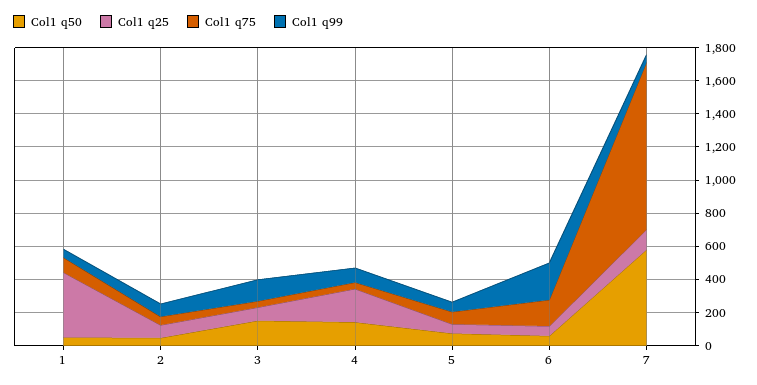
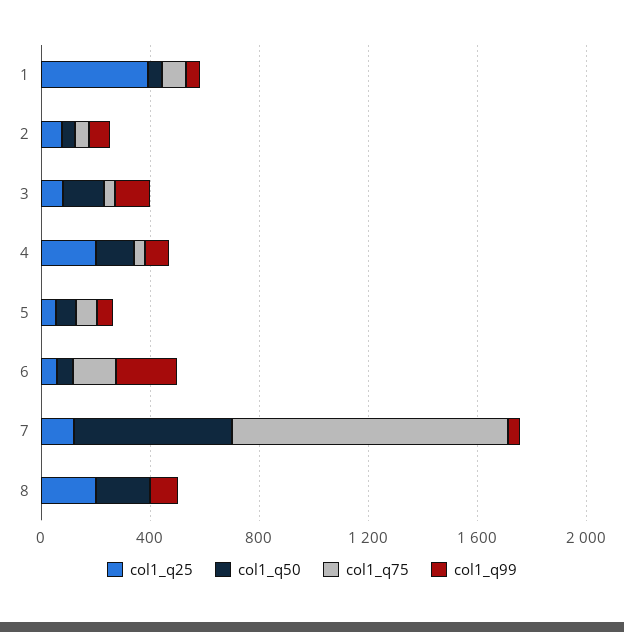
  {
    "Col1 q50": {
      "1": 50,
      "2": 50,
      "3": 150,
      "4": 150,
      "5": 50,
      "6": 50,
-     "7": 600
+     "7": 600,
+     "8": 200
    },
    "Col1 q25": {
      "1": 400,
      "2": 100,
      "3": 100,
      "4": 200,
      "5": 50,
      "6": 50,
-     "7": 100
+     "7": 100,
+     "8": 200
    },
    "Col1 q75": {
      "1": 100,
      "2": 50,
      "3": 50,
      "4": 50,
      "5": 50,
      "6": 150,
-     "7": 1000
+     "7": 1000,
+     "8": 0
    },
    "Col1 q99": {
      "1": 50,
      "2": 100,
      "3": 150,
      "4": 100,
      "5": 50,
      "6": 200,
-     "7": 50
+     "7": 50,
+     "8": 100
    }
  }

